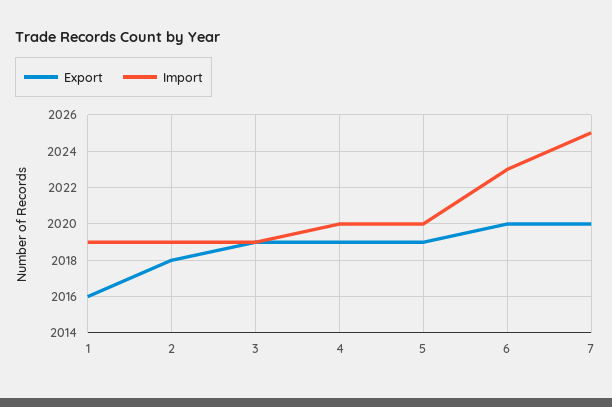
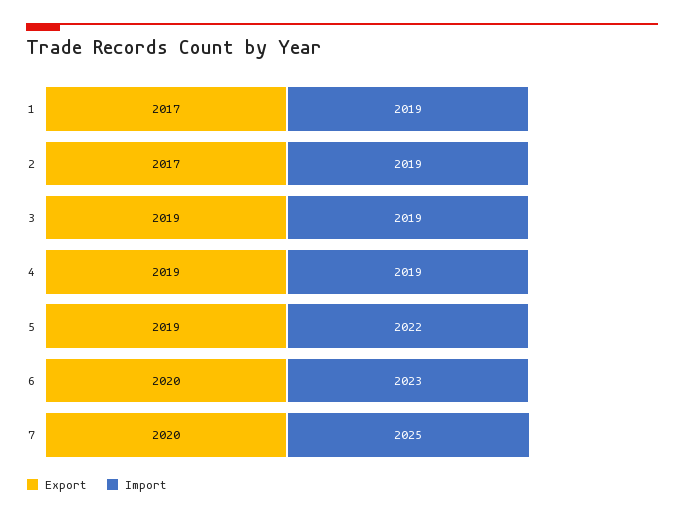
  {
    "Export": {
-     "1": 2016,
+     "1": 2017,
-     "2": 2018,
+     "2": 2017,
      "3": 2019,
      "4": 2019,
      "5": 2019,
      "6": 2020,
      "7": 2020
    },
    "Import": {
      "1": 2019,
      "2": 2019,
      "3": 2019,
-     "4": 2020,
+     "4": 2019,
-     "5": 2020,
+     "5": 2022,
      "6": 2023,
      "7": 2025
    }
  }

